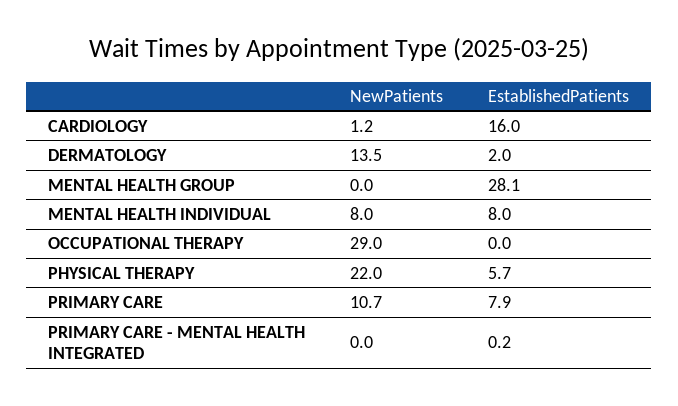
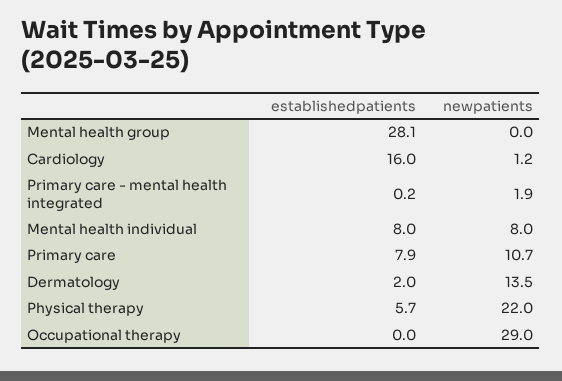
  {
    "NewPatients": {
      "CARDIOLOGY": 1.2,
      "DERMATOLOGY": 13.5,
      "MENTAL HEALTH GROUP": 0,
      "MENTAL HEALTH INDIVIDUAL": 8,
      "OCCUPATIONAL THERAPY": 29,
      "PHYSICAL THERAPY": 22,
      "PRIMARY CARE": 10.7,
-     "PRIMARY CARE - MENTAL HEALTH INTEGRATED": 0
+     "PRIMARY CARE - MENTAL HEALTH INTEGRATED": 1.9
    },
    "EstablishedPatients": {
      "CARDIOLOGY": 16,
      "DERMATOLOGY": 2,
      "MENTAL HEALTH GROUP": 28.1,
      "MENTAL HEALTH INDIVIDUAL": 8,
      "OCCUPATIONAL THERAPY": 0,
      "PHYSICAL THERAPY": 5.7,
      "PRIMARY CARE": 7.9,
      "PRIMARY CARE - MENTAL HEALTH INTEGRATED": 0.2
    }
  }

